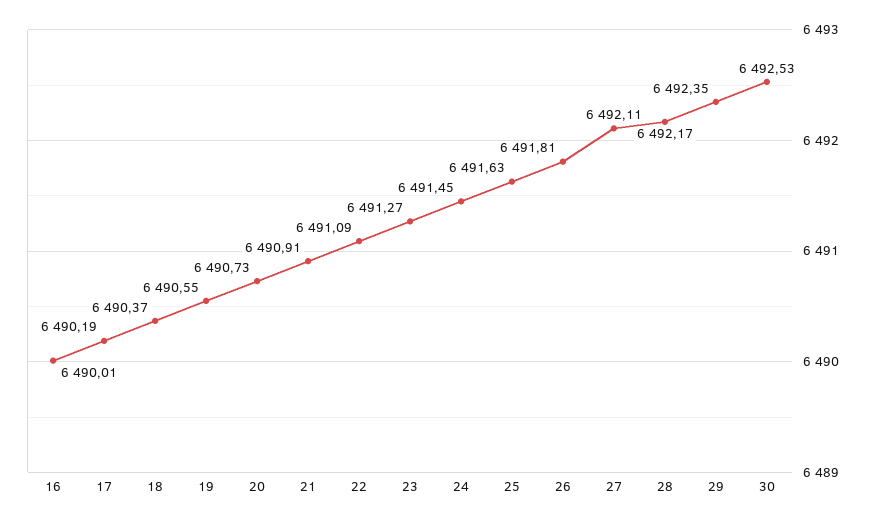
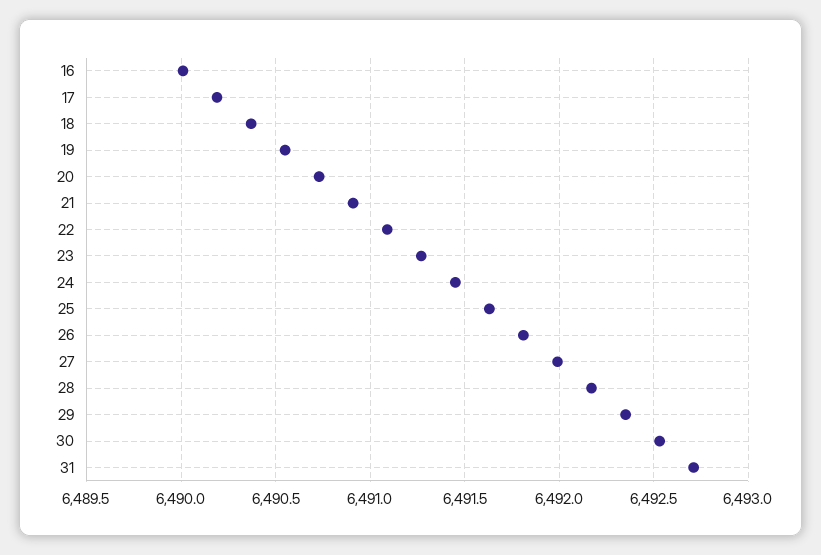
  {
    "16": 6490.01,
    "17": 6490.19,
    "18": 6490.37,
    "19": 6490.55,
    "20": 6490.73,
    "21": 6490.91,
    "22": 6491.09,
    "23": 6491.27,
    "24": 6491.45,
    "25": 6491.63,
    "26": 6491.81,
-   "27": 6492.11,
+   "27": 6492,
    "28": 6492.17,
    "29": 6492.35,
-   "30": 6492.53
+   "30": 6492.53,
+   "31": 6492.7
  }

